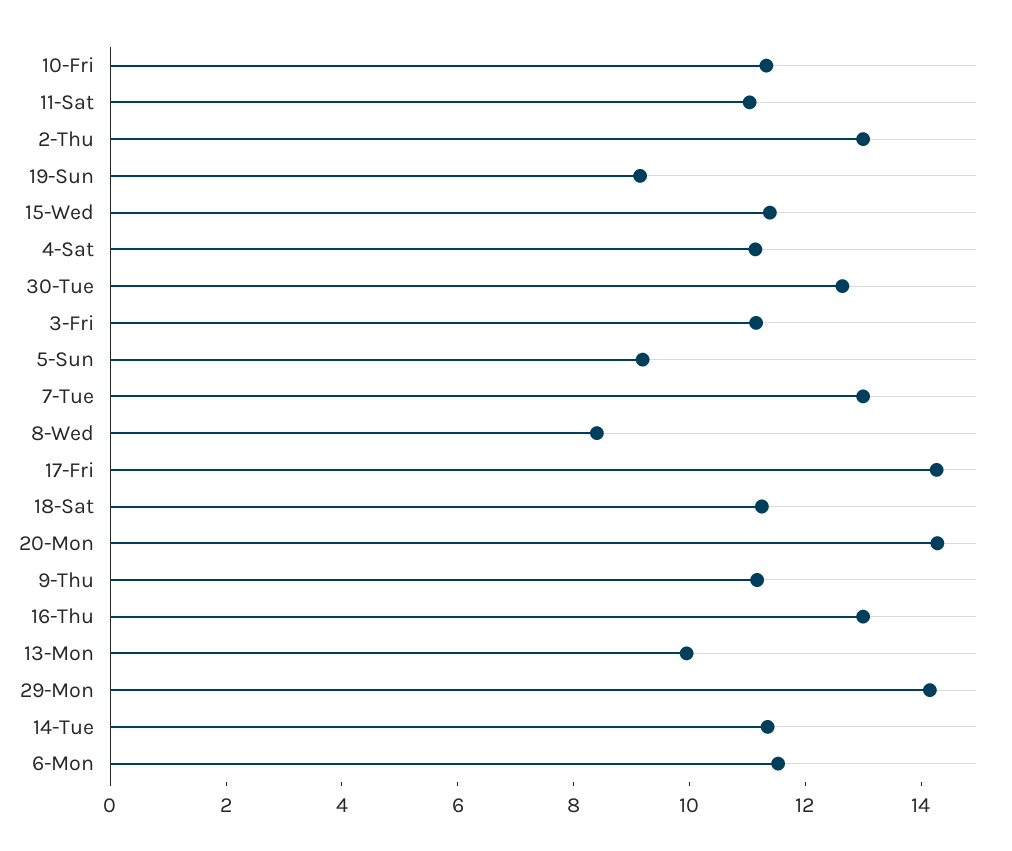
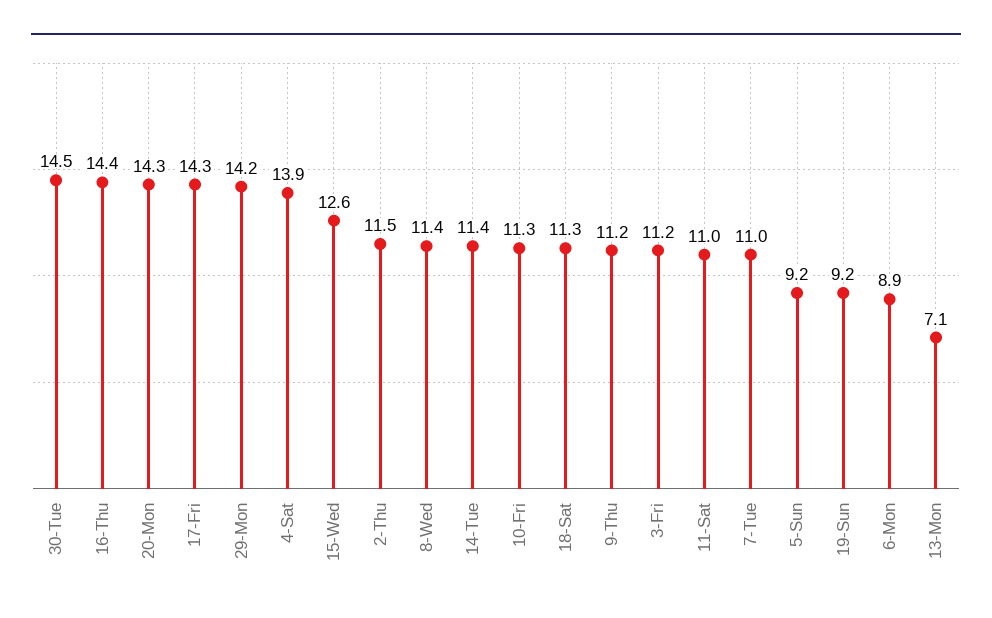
  {
    "10-Fri": 11.3,
    "11-Sat": 11,
-   "2-Thu": 13,
+   "2-Thu": 11.5,
    "19-Sun": 9.2,
-   "15-Wed": 11.5,
+   "15-Wed": 12.6,
-   "4-Sat": 11,
+   "4-Sat": 13.9,
-   "30-Tue": 12.5,
+   "30-Tue": 14.5,
    "3-Fri": 11.2,
    "5-Sun": 9.2,
-   "7-Tue": 13,
+   "7-Tue": 11,
-   "8-Wed": 8.5,
+   "8-Wed": 11.4,
    "17-Fri": 14.3,
    "18-Sat": 11.3,
    "20-Mon": 14.3,
    "9-Thu": 11.2,
-   "16-Thu": 13,
+   "16-Thu": 14.4,
-   "13-Mon": 10,
+   "13-Mon": 7.1,
    "29-Mon": 14.2,
    "14-Tue": 11.4,
-   "6-Mon": 11.5
+   "6-Mon": 8.9
  }

